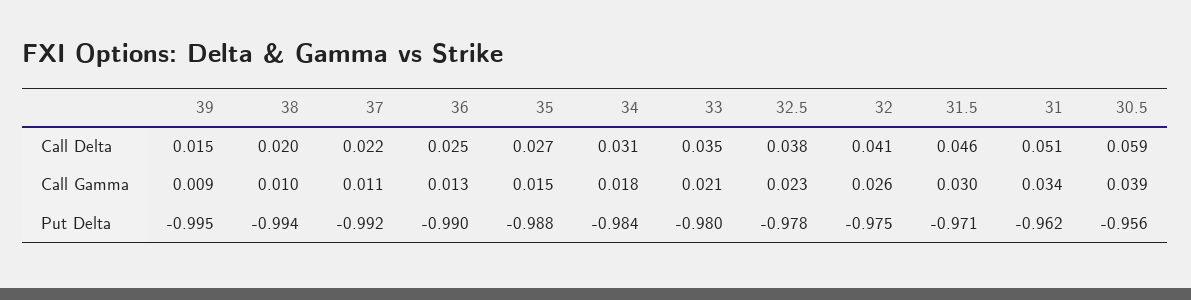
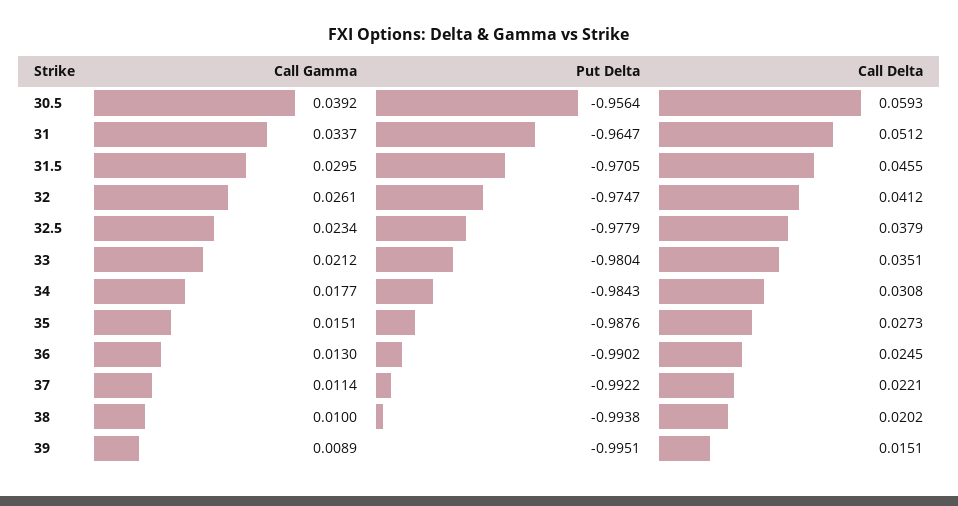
  {
    "39": {
      "Call Delta": 0.0151,
      "Call Gamma": 0.0089,
      "Put Delta": -0.9951
    },
    "38": {
      "Call Delta": 0.0202,
      "Call Gamma": 0.01,
      "Put Delta": -0.9938
    },
    "37": {
      "Call Delta": 0.0221,
      "Call Gamma": 0.0114,
      "Put Delta": -0.9922
    },
    "36": {
      "Call Delta": 0.0245,
      "Call Gamma": 0.013,
      "Put Delta": -0.9902
    },
    "35": {
      "Call Delta": 0.0273,
      "Call Gamma": 0.0151,
      "Put Delta": -0.9876
    },
    "34": {
      "Call Delta": 0.0308,
      "Call Gamma": 0.0177,
      "Put Delta": -0.9843
    },
    "33": {
      "Call Delta": 0.0351,
      "Call Gamma": 0.0212,
      "Put Delta": -0.9804
    },
    "32.5": {
      "Call Delta": 0.0379,
      "Call Gamma": 0.0234,
      "Put Delta": -0.9779
    },
    "32": {
      "Call Delta": 0.0412,
      "Call Gamma": 0.0261,
      "Put Delta": -0.9747
    },
    "31.5": {
      "Call Delta": 0.0455,
      "Call Gamma": 0.0295,
      "Put Delta": -0.9705
    },
    "31": {
      "Call Delta": 0.0512,
      "Call Gamma": 0.0337,
-     "Put Delta": -0.962
+     "Put Delta": -0.9647
    },
    "30.5": {
      "Call Delta": 0.0593,
      "Call Gamma": 0.0392,
      "Put Delta": -0.9564
    }
  }

